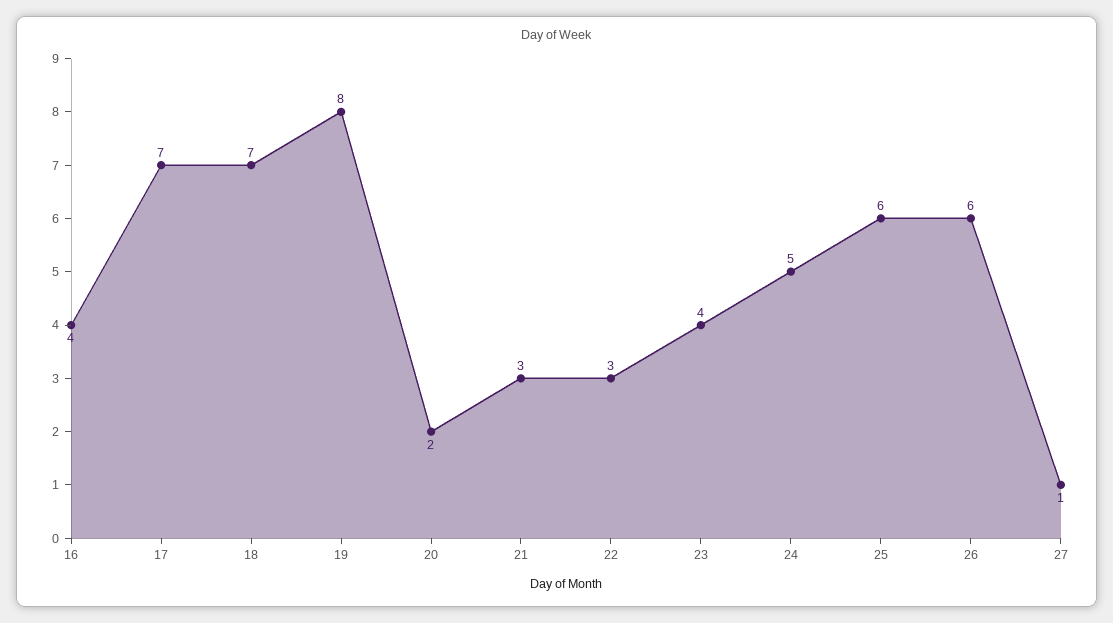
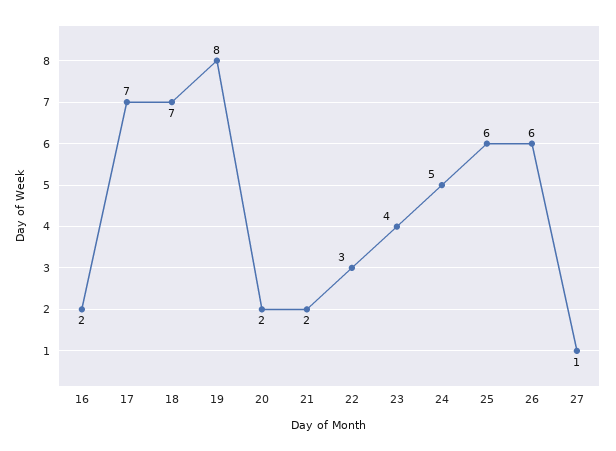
  {
-   "16": 4,
+   "16": 2,
    "17": 7,
    "18": 7,
    "19": 8,
    "20": 2,
-   "21": 3,
+   "21": 2,
    "22": 3,
    "23": 4,
    "24": 5,
    "25": 6,
    "26": 6,
    "27": 1
  }

